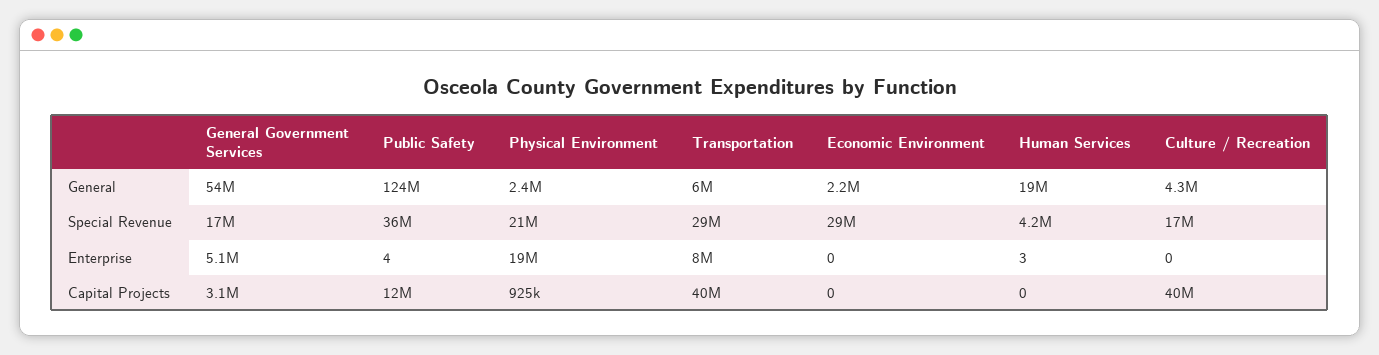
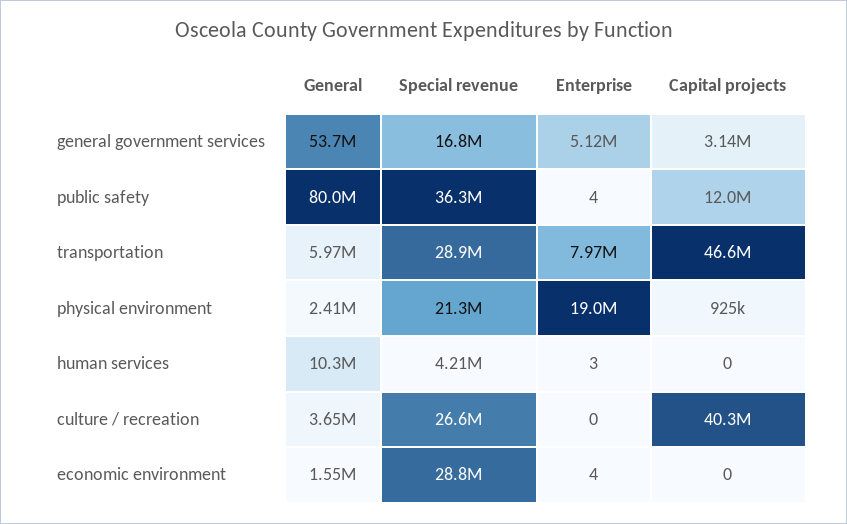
  {
    "General Government Services": {
      "General": 53700000,
      "Special Revenue": 16800000,
      "Enterprise": 5120000,
      "Capital Projects": 3140000
    },
    "Public Safety": {
-     "General": 124000000,
+     "General": 80000000,
      "Special Revenue": 36300000,
      "Enterprise": 4,
      "Capital Projects": 12000000
    },
    "Physical Environment": {
      "General": 2410000,
      "Special Revenue": 21300000,
      "Enterprise": 19000000,
      "Capital Projects": 925000
    },
    "Transportation": {
      "General": 5970000,
      "Special Revenue": 28900000,
      "Enterprise": 7970000,
-     "Capital Projects": 40000000
+     "Capital Projects": 46600000
    },
    "Economic Environment": {
-     "General": 2200000,
+     "General": 1550000,
      "Special Revenue": 28800000,
-     "Enterprise": 0,
+     "Enterprise": 4,
      "Capital Projects": 0
    },
    "Human Services": {
-     "General": 19000000,
+     "General": 10300000,
      "Special Revenue": 4210000,
      "Enterprise": 3,
      "Capital Projects": 0
    },
    "Culture / Recreation": {
-     "General": 4300000,
+     "General": 3650000,
-     "Special Revenue": 17000000,
+     "Special Revenue": 26600000,
      "Enterprise": 0,
      "Capital Projects": 40300000
    }
  }

